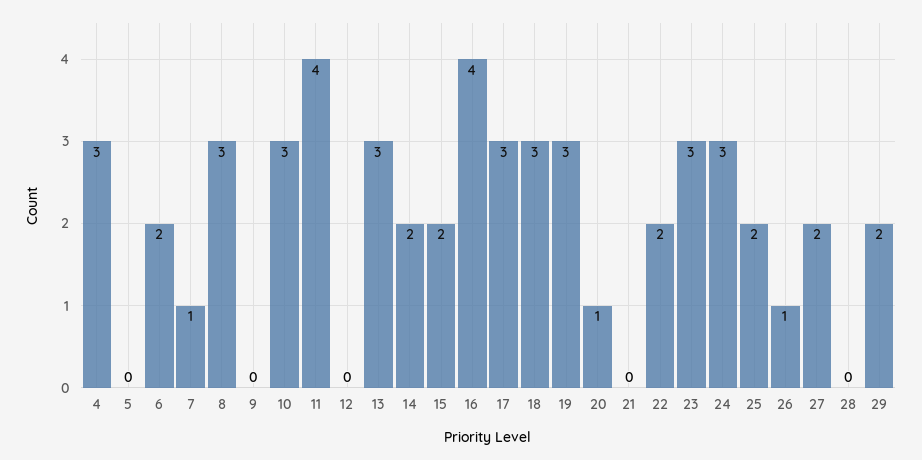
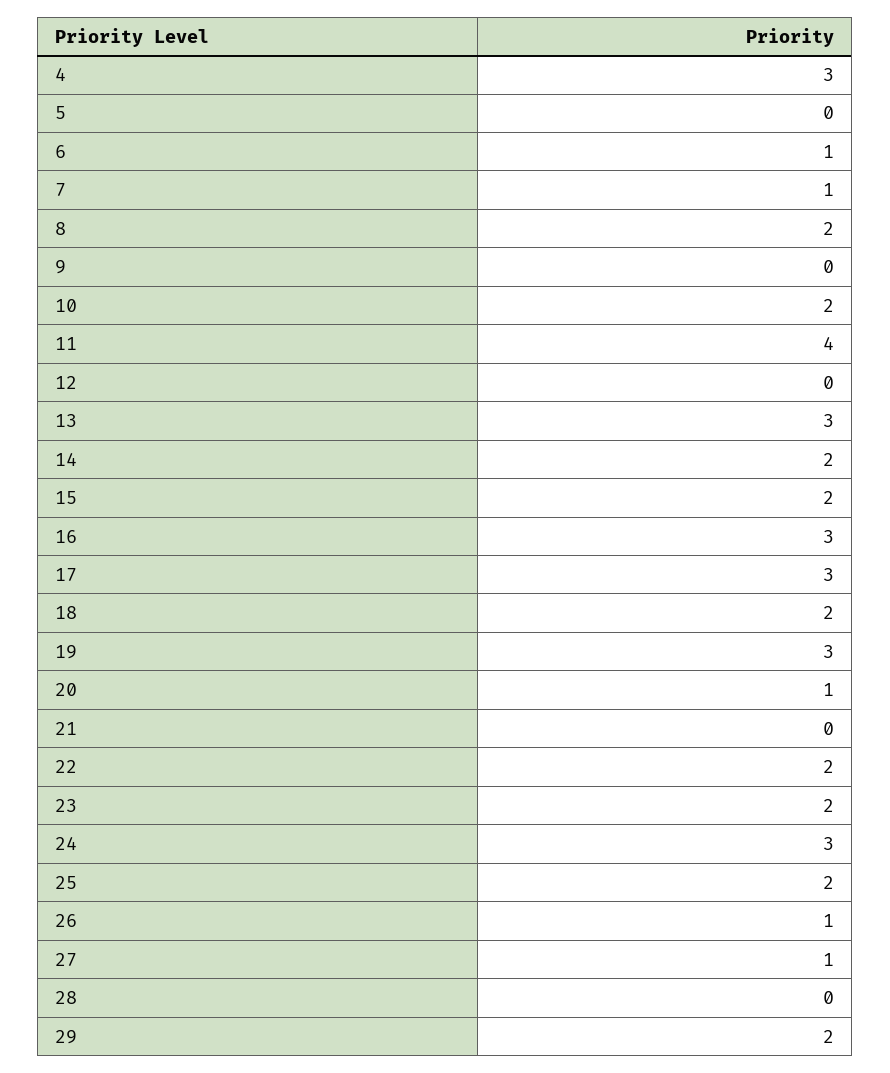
  {
    "4": 3,
    "5": 0,
-   "6": 2,
+   "6": 1,
    "7": 1,
-   "8": 3,
+   "8": 2,
    "9": 0,
-   "10": 3,
+   "10": 2,
    "11": 4,
    "12": 0,
    "13": 3,
    "14": 2,
    "15": 2,
-   "16": 4,
+   "16": 3,
    "17": 3,
-   "18": 3,
+   "18": 2,
    "19": 3,
    "20": 1,
    "21": 0,
    "22": 2,
-   "23": 3,
+   "23": 2,
    "24": 3,
    "25": 2,
    "26": 1,
-   "27": 2,
+   "27": 1,
    "28": 0,
    "29": 2
  }

